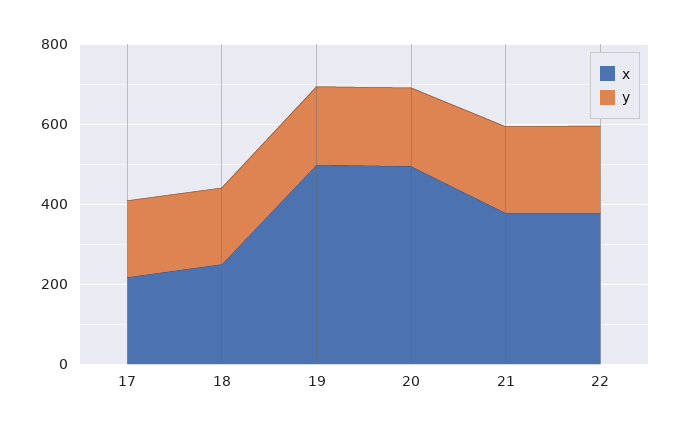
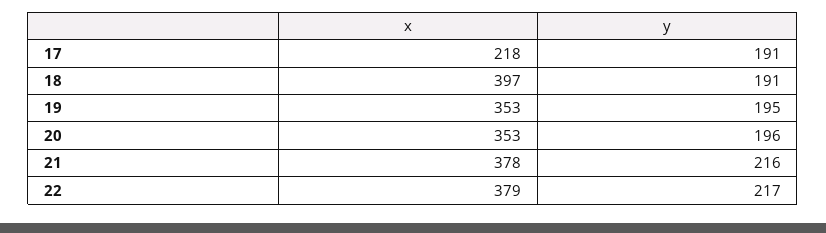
  {
    "x": {
      "17": 218,
-     "18": 250,
+     "18": 397,
-     "19": 500,
+     "19": 353,
-     "20": 500,
+     "20": 353,
      "21": 378,
      "22": 379
    },
    "y": {
      "17": 191,
      "18": 191,
      "19": 195,
      "20": 196,
      "21": 216,
      "22": 217
    }
  }

